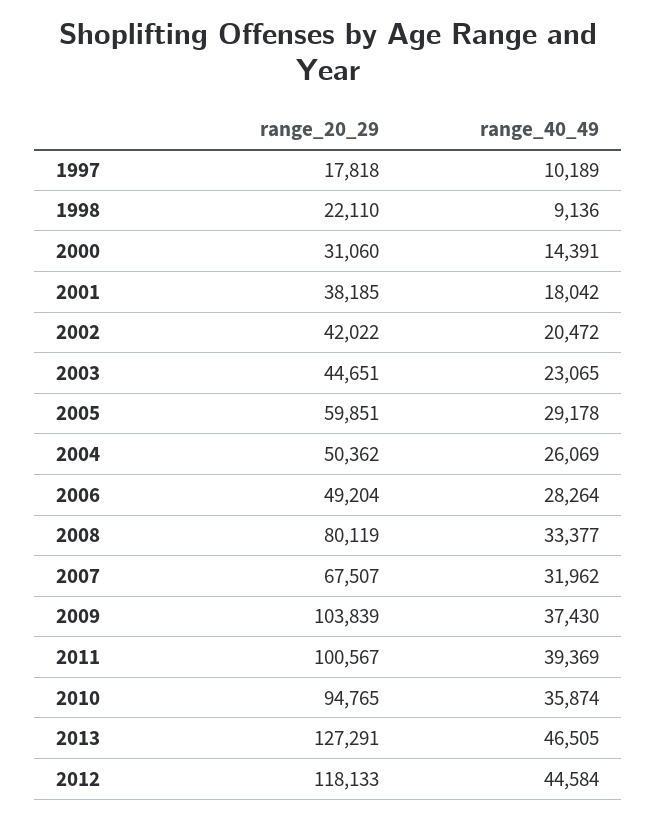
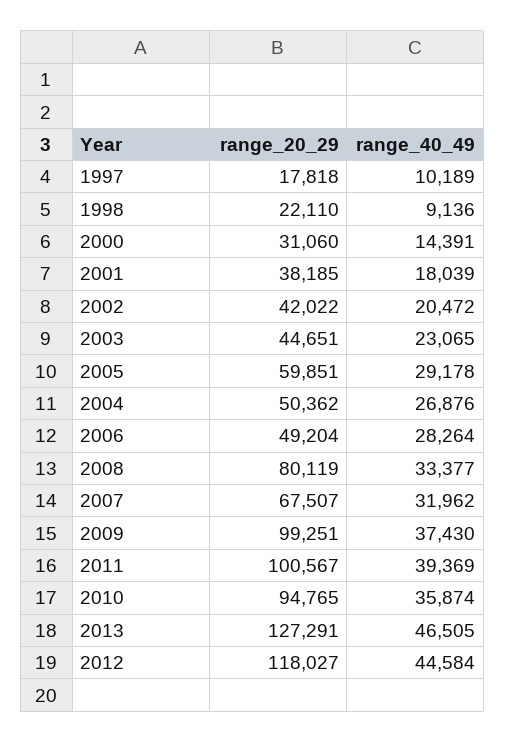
  {
    "range_20_29": {
      "1997": 17818,
      "1998": 22110,
      "2000": 31060,
      "2001": 38185,
      "2002": 42022,
      "2003": 44651,
      "2005": 59851,
      "2004": 50362,
      "2006": 49204,
      "2008": 80119,
      "2007": 67507,
-     "2009": 103839,
+     "2009": 99251,
      "2011": 100567,
      "2010": 94765,
      "2013": 127291,
-     "2012": 118133
+     "2012": 118027
    },
    "range_40_49": {
      "1997": 10189,
      "1998": 9136,
      "2000": 14391,
-     "2001": 18042,
+     "2001": 18039,
      "2002": 20472,
      "2003": 23065,
      "2005": 29178,
-     "2004": 26069,
+     "2004": 26876,
      "2006": 28264,
      "2008": 33377,
      "2007": 31962,
      "2009": 37430,
      "2011": 39369,
      "2010": 35874,
      "2013": 46505,
      "2012": 44584
    }
  }

